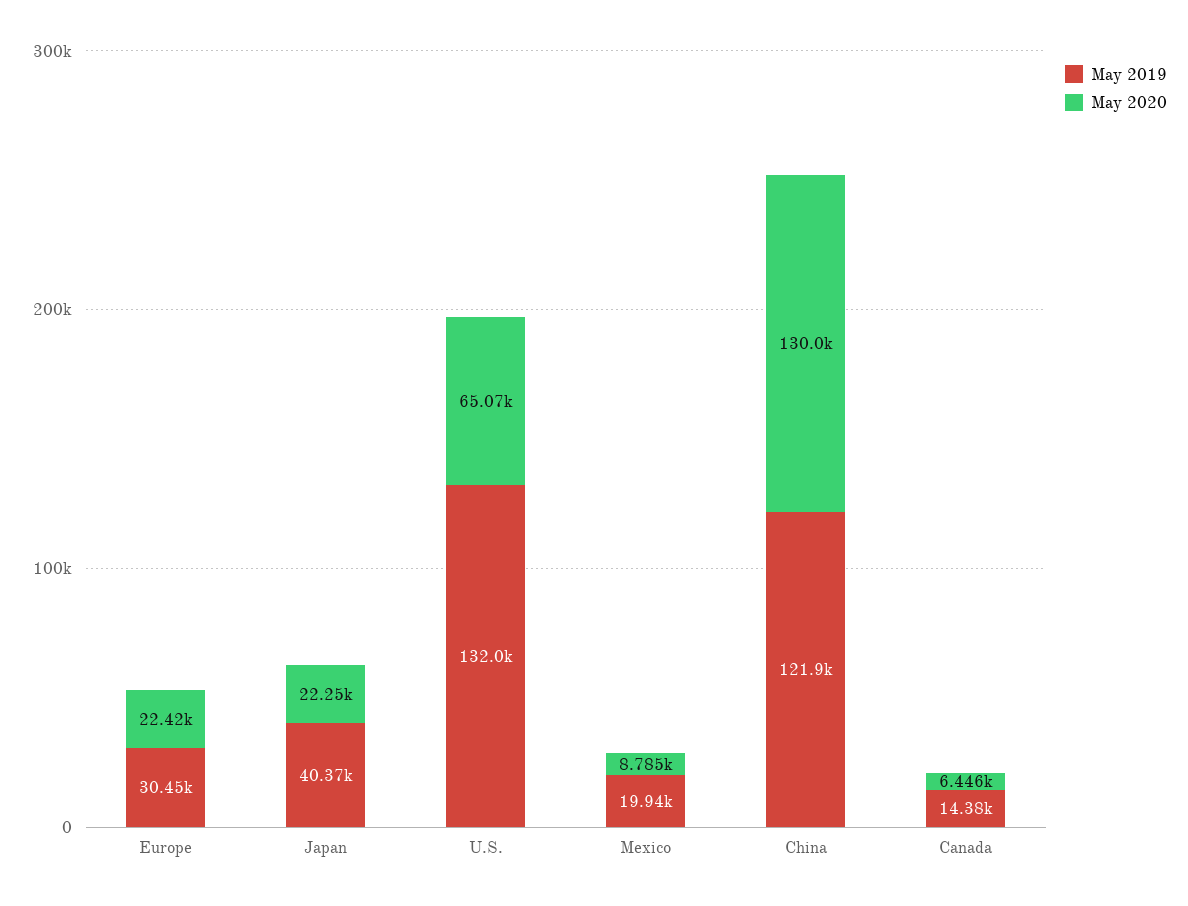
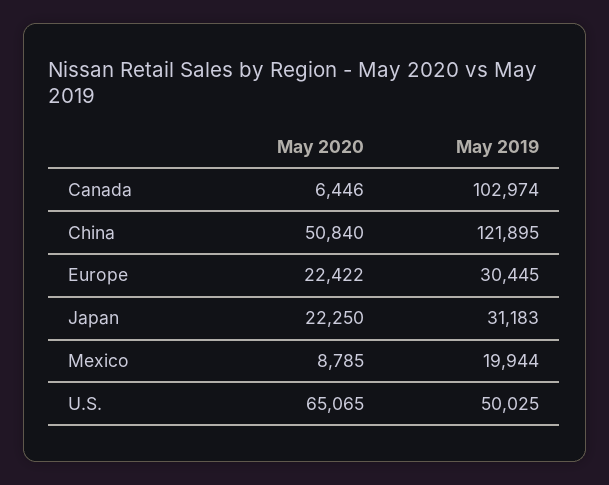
  {
    "May 2019": {
      "Europe": 30445,
-     "Japan": 40370,
+     "Japan": 31183,
-     "U.S.": 132000,
+     "U.S.": 50025,
      "Mexico": 19944,
      "China": 121895,
-     "Canada": 14380
+     "Canada": 102974
    },
    "May 2020": {
      "Europe": 22422,
      "Japan": 22250,
      "U.S.": 65065,
      "Mexico": 8785,
-     "China": 130000,
+     "China": 50840,
      "Canada": 6446
    }
  }

